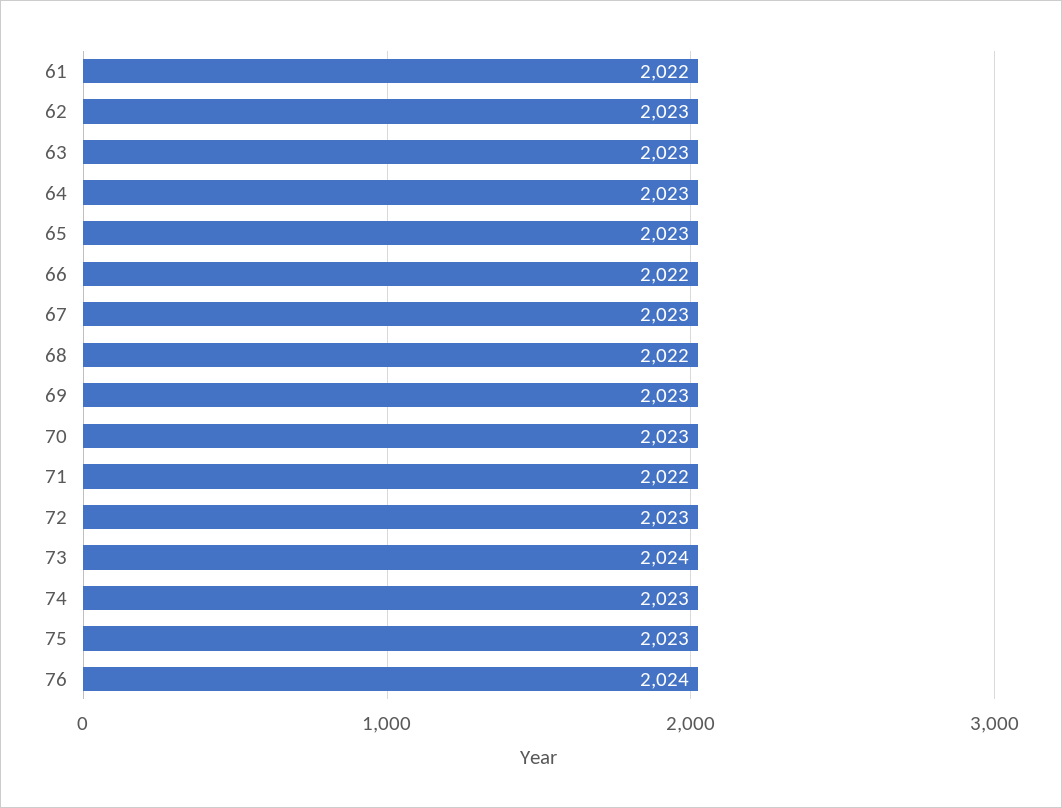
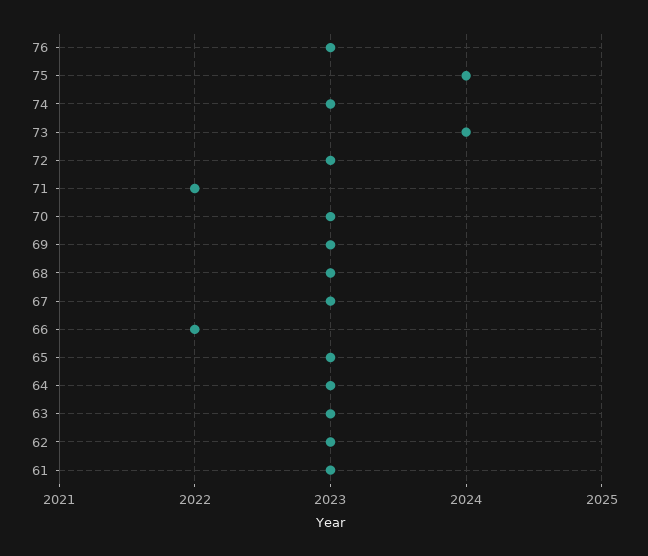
  {
-   "61": 2022,
+   "61": 2023,
    "62": 2023,
    "63": 2023,
    "64": 2023,
    "65": 2023,
    "66": 2022,
    "67": 2023,
-   "68": 2022,
+   "68": 2023,
    "69": 2023,
    "70": 2023,
    "71": 2022,
    "72": 2023,
    "73": 2024,
    "74": 2023,
-   "75": 2023,
+   "75": 2024,
-   "76": 2024
+   "76": 2023
  }

